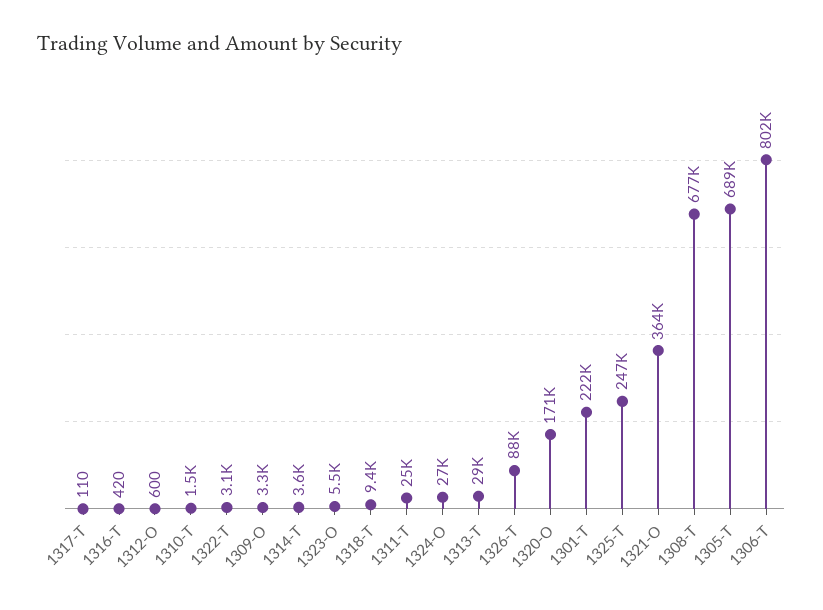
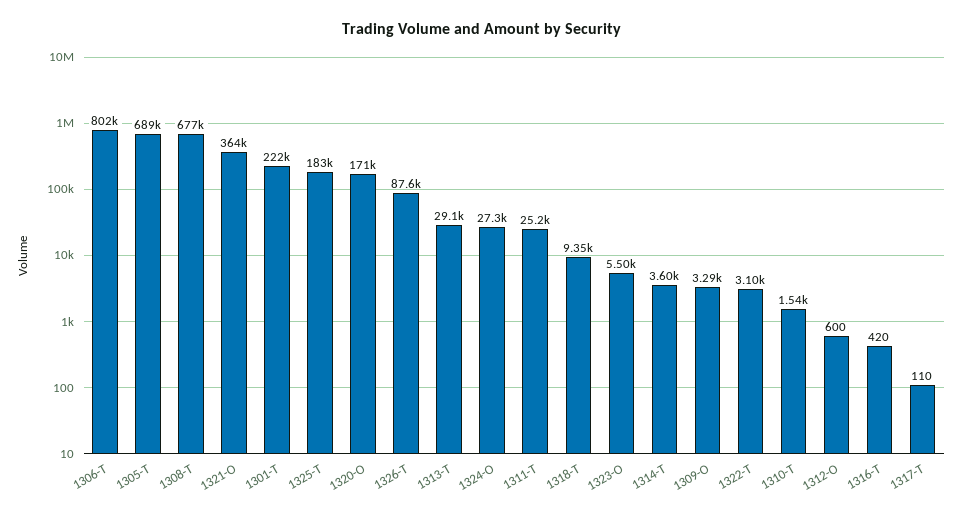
  {
    "1317-T": 110,
    "1316-T": 420,
    "1312-O": 600,
    "1310-T": 1540,
    "1322-T": 3100,
    "1309-O": 3290,
    "1314-T": 3600,
    "1323-O": 5500,
    "1318-T": 9350,
    "1311-T": 25200,
    "1324-O": 27300,
    "1313-T": 29100,
    "1326-T": 87600,
    "1320-O": 171000,
    "1301-T": 222000,
-   "1325-T": 247000,
+   "1325-T": 183000,
    "1321-O": 364000,
    "1308-T": 677000,
    "1305-T": 689000,
    "1306-T": 802000
  }

